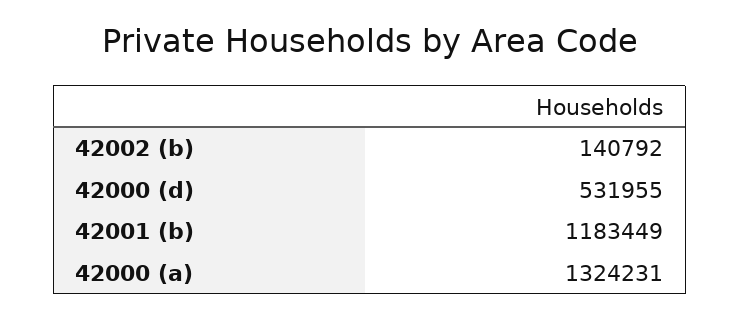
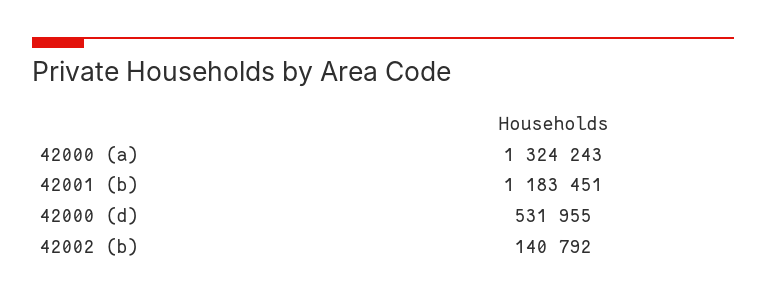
  {
    "42002 (b)": 140792,
    "42000 (d)": 531955,
-   "42001 (b)": 1183449,
+   "42001 (b)": 1183451,
-   "42000 (a)": 1324231
+   "42000 (a)": 1324243
  }

